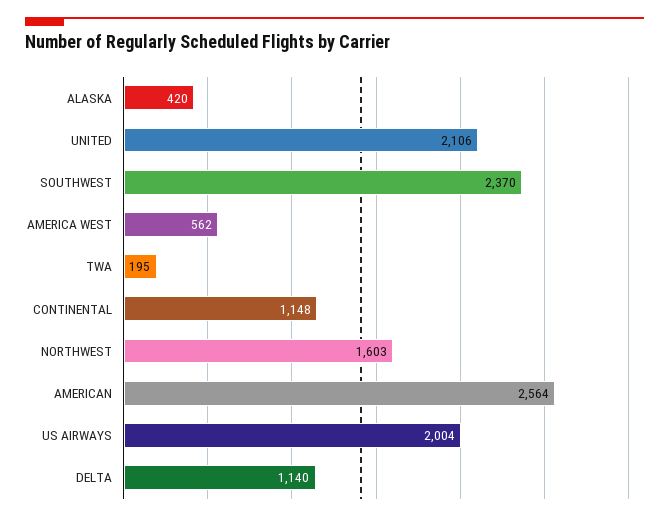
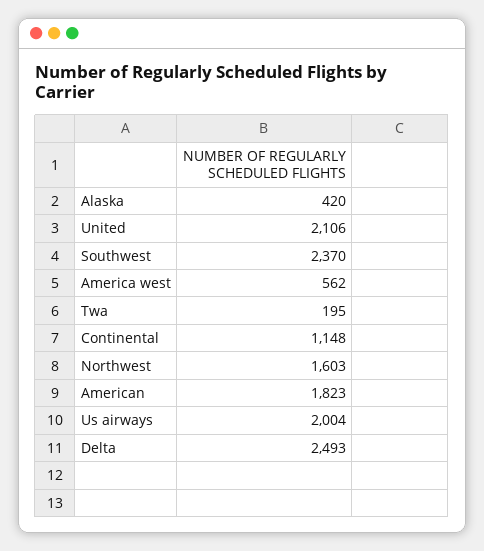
  {
    "ALASKA": 420,
    "UNITED": 2106,
    "SOUTHWEST": 2370,
    "AMERICA WEST": 562,
    "TWA": 195,
    "CONTINENTAL": 1148,
    "NORTHWEST": 1603,
-   "AMERICAN": 2564,
+   "AMERICAN": 1823,
    "US AIRWAYS": 2004,
-   "DELTA": 1140
+   "DELTA": 2493
  }

